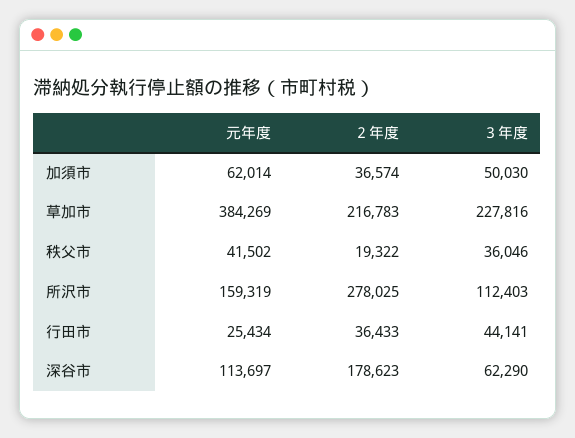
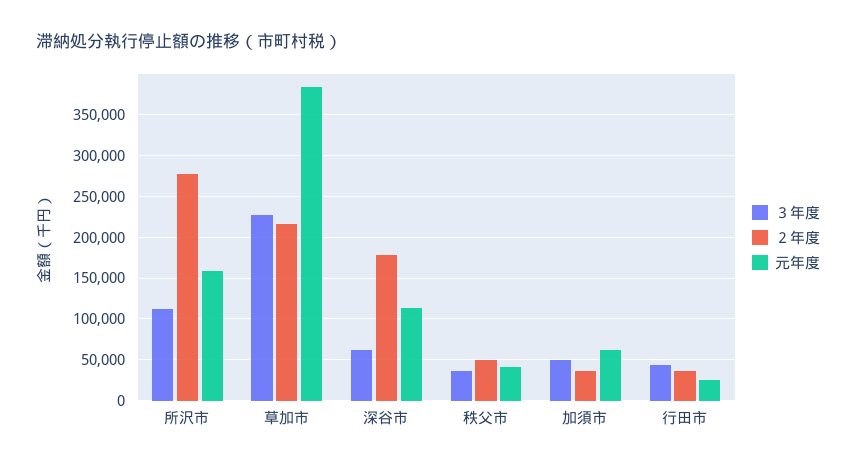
  {
    "元年度": {
      "加須市": 62014,
      "草加市": 384269,
      "秩父市": 41502,
      "所沢市": 159319,
      "行田市": 25434,
      "深谷市": 113697
    },
    "２年度": {
      "加須市": 36574,
      "草加市": 216783,
-     "秩父市": 19322,
+     "秩父市": 50000,
      "所沢市": 278025,
      "行田市": 36433,
      "深谷市": 178623
    },
    "３年度": {
      "加須市": 50030,
      "草加市": 227816,
      "秩父市": 36046,
      "所沢市": 112403,
      "行田市": 44141,
      "深谷市": 62290
    }
  }

